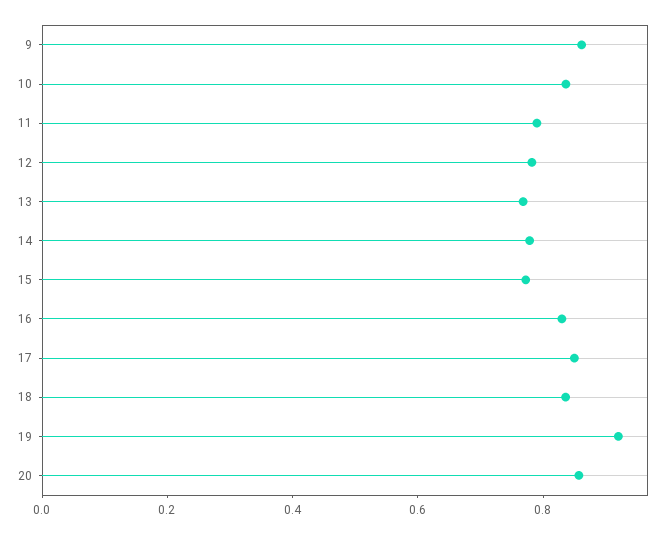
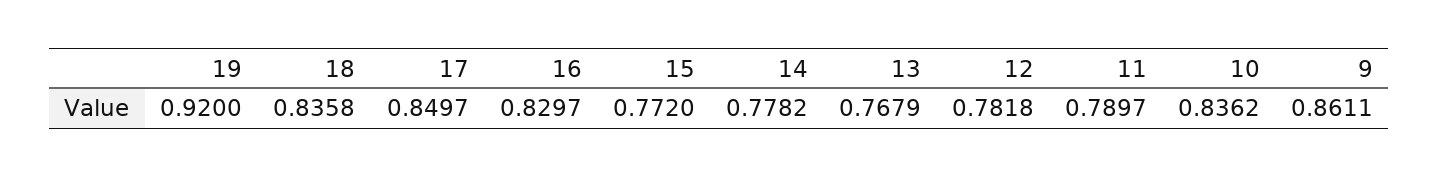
  {
    "9": 0.8611,
    "10": 0.8362,
    "11": 0.7897,
    "12": 0.7818,
    "13": 0.7679,
    "14": 0.7782,
    "15": 0.772,
    "16": 0.8297,
    "17": 0.8497,
    "18": 0.8358,
-   "19": 0.92,
+   "19": 0.92
-   "20": 0.85
  }

